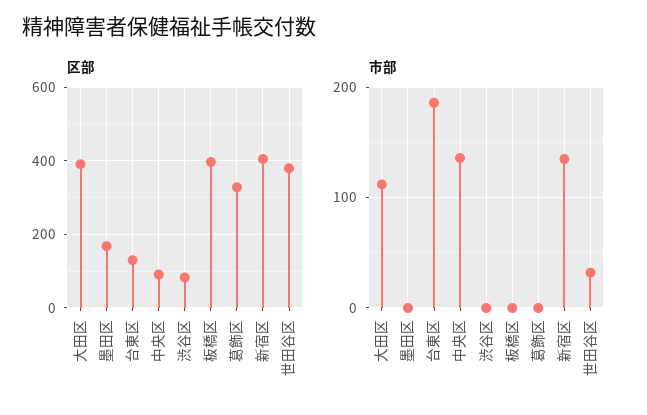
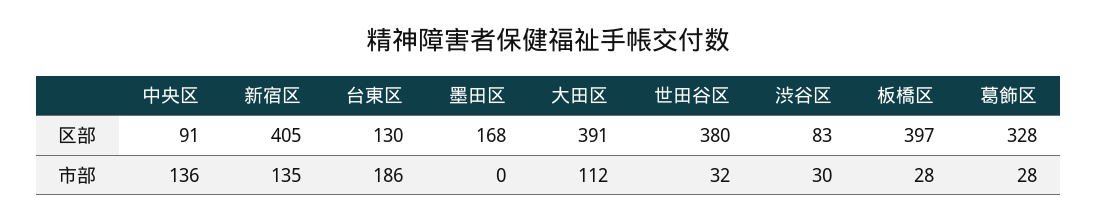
  {
    "区部": {
      "大田区": 391,
      "墨田区": 168,
      "台東区": 130,
      "中央区": 91,
      "渋谷区": 83,
      "板橋区": 397,
      "葛飾区": 328,
      "新宿区": 405,
      "世田谷区": 380
    },
    "市部": {
      "大田区": 112,
      "墨田区": 0,
      "台東区": 186,
      "中央区": 136,
-     "渋谷区": 0,
+     "渋谷区": 30,
-     "板橋区": 0,
+     "板橋区": 28,
-     "葛飾区": 0,
+     "葛飾区": 28,
      "新宿区": 135,
      "世田谷区": 32
    }
  }

